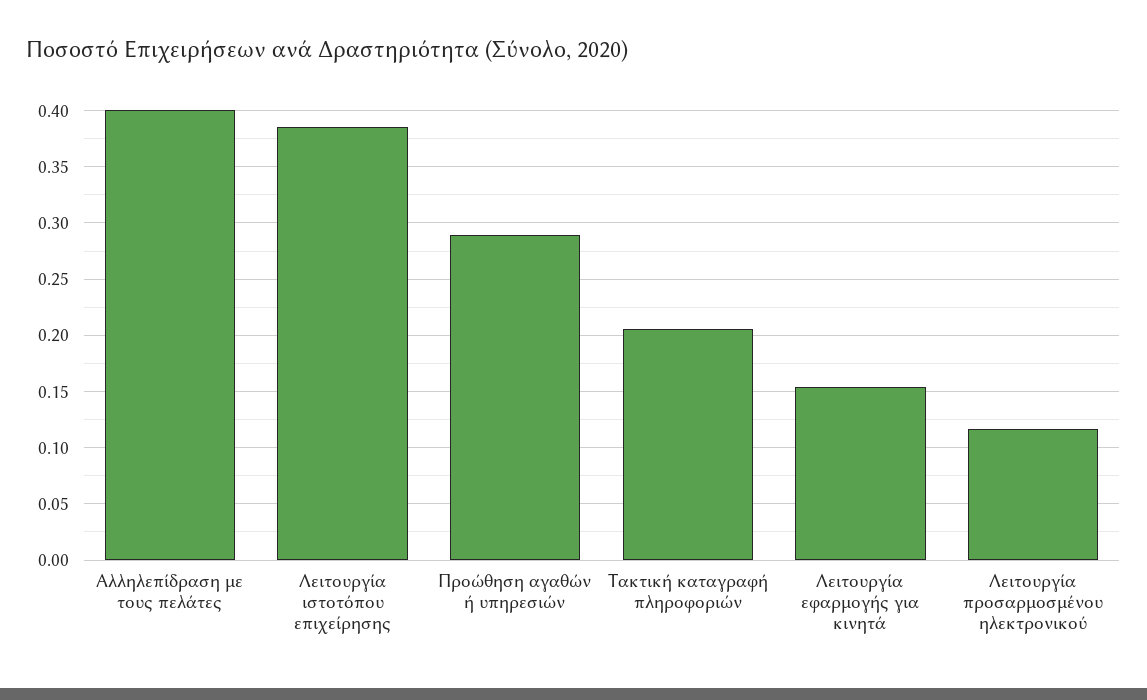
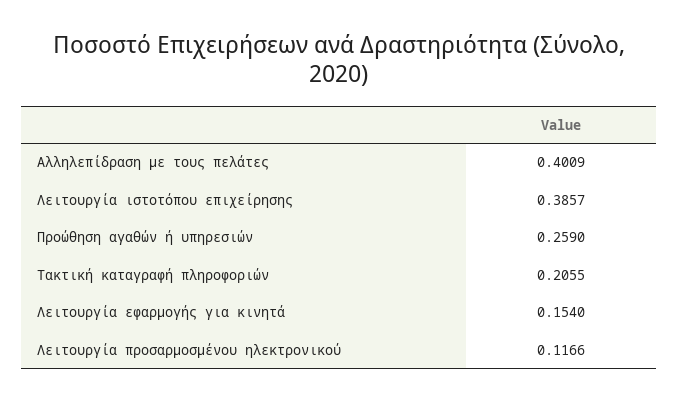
  {
    "Αλληλεπίδραση με τους πελάτες": 0.4009,
    "Λειτουργία ιστοτόπου επιχείρησης": 0.3857,
-   "Προώθηση αγαθών ή υπηρεσιών": 0.29,
+   "Προώθηση αγαθών ή υπηρεσιών": 0.259,
    "Τακτική καταγραφή πληροφοριών": 0.2055,
    "Λειτουργία εφαρμογής για κινητά": 0.154,
    "Λειτουργία προσαρμοσμένου ηλεκτρονικού": 0.1166
  }

